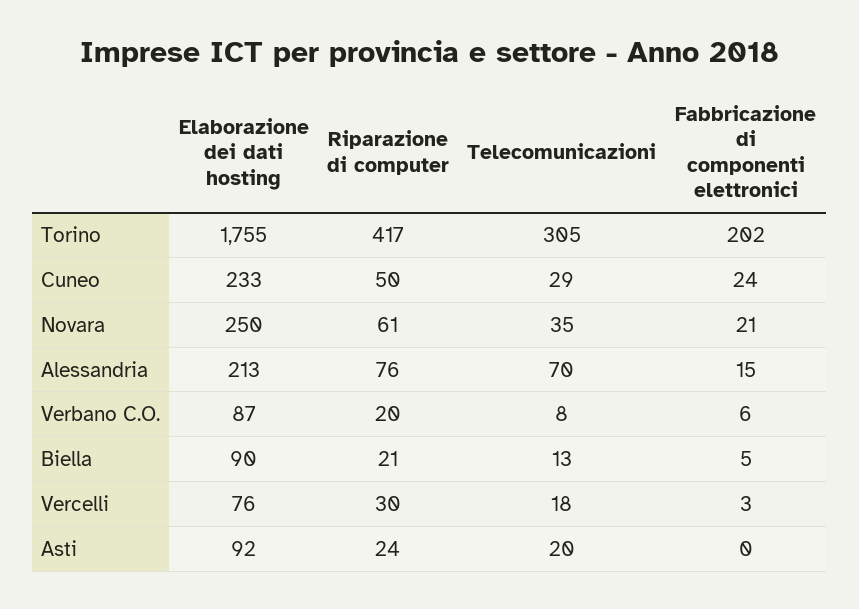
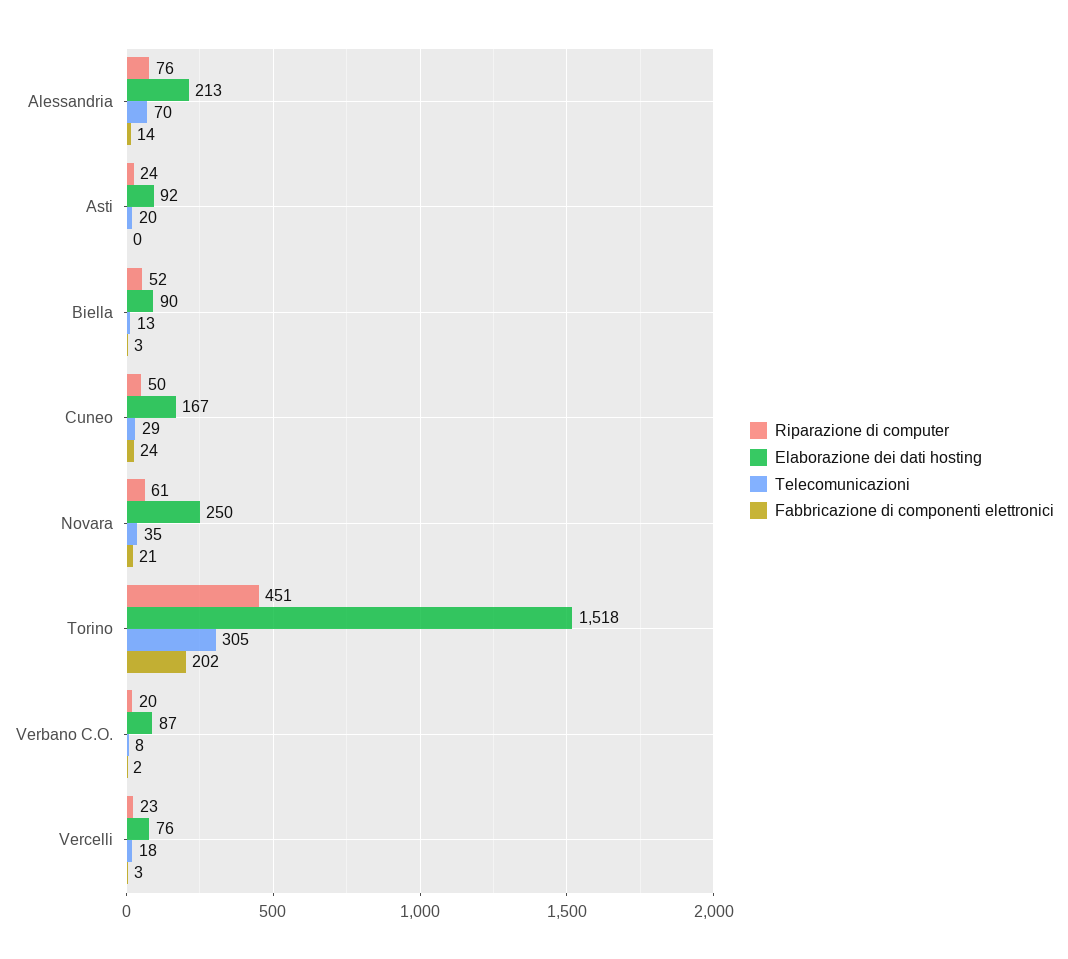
  {
    "Elaborazione dei dati hosting": {
-     "Torino": 1755,
+     "Torino": 1518,
-     "Cuneo": 233,
+     "Cuneo": 167,
      "Novara": 250,
      "Alessandria": 213,
      "Verbano C.O.": 87,
      "Biella": 90,
      "Vercelli": 76,
      "Asti": 92
    },
    "Riparazione di computer": {
-     "Torino": 417,
+     "Torino": 451,
      "Cuneo": 50,
      "Novara": 61,
      "Alessandria": 76,
      "Verbano C.O.": 20,
-     "Biella": 21,
+     "Biella": 52,
-     "Vercelli": 30,
+     "Vercelli": 23,
      "Asti": 24
    },
    "Telecomunicazioni": {
      "Torino": 305,
      "Cuneo": 29,
      "Novara": 35,
      "Alessandria": 70,
      "Verbano C.O.": 8,
      "Biella": 13,
      "Vercelli": 18,
      "Asti": 20
    },
    "Fabbricazione di componenti elettronici": {
      "Torino": 202,
      "Cuneo": 24,
      "Novara": 21,
-     "Alessandria": 15,
+     "Alessandria": 14,
-     "Verbano C.O.": 6,
+     "Verbano C.O.": 2,
-     "Biella": 5,
+     "Biella": 3,
      "Vercelli": 3,
      "Asti": 0
    }
  }

